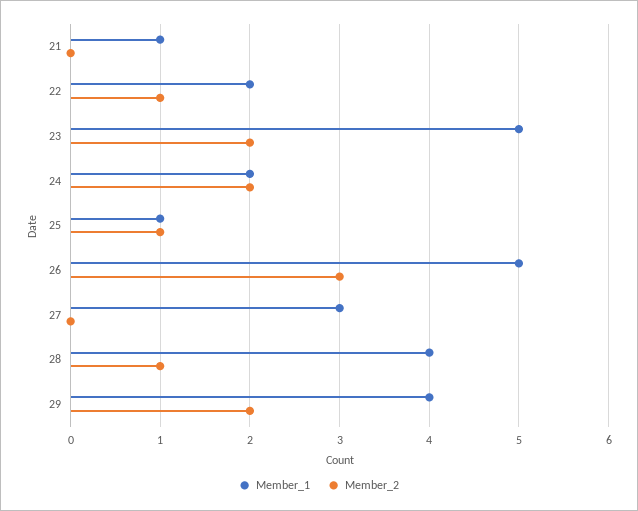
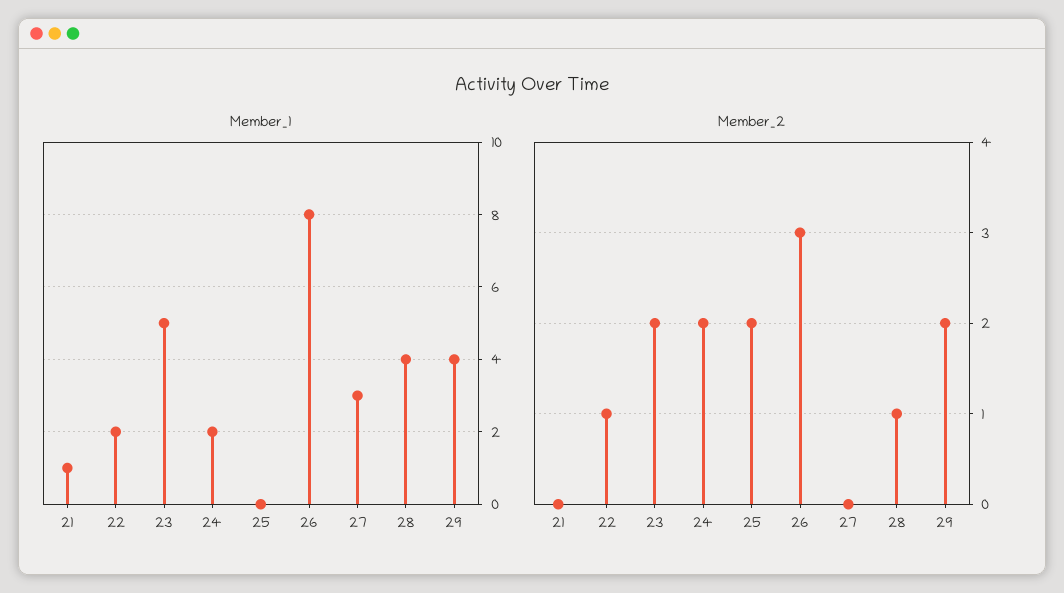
  {
    "Member_1": {
      "21": 1,
      "22": 2,
      "23": 5,
      "24": 2,
-     "25": 1,
+     "25": 0,
-     "26": 5,
+     "26": 8,
      "27": 3,
      "28": 4,
      "29": 4
    },
    "Member_2": {
      "21": 0,
      "22": 1,
      "23": 2,
      "24": 2,
-     "25": 1,
+     "25": 2,
      "26": 3,
      "27": 0,
      "28": 1,
      "29": 2
    }
  }

